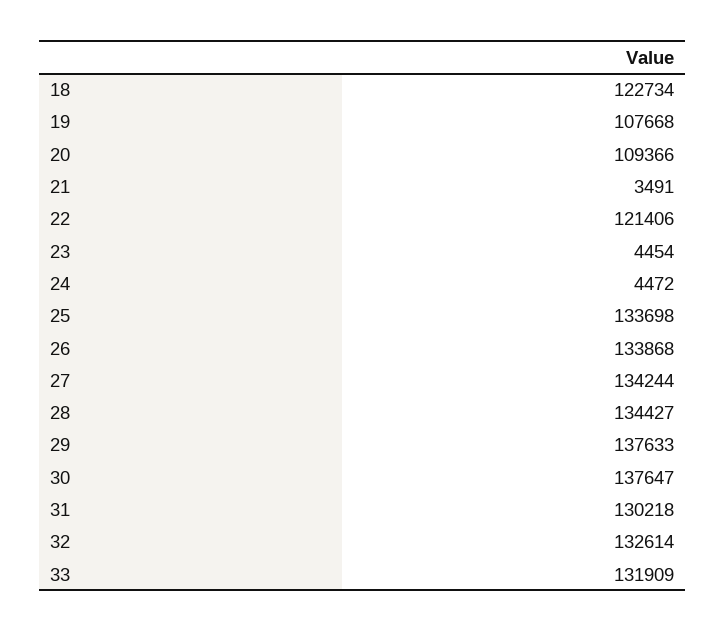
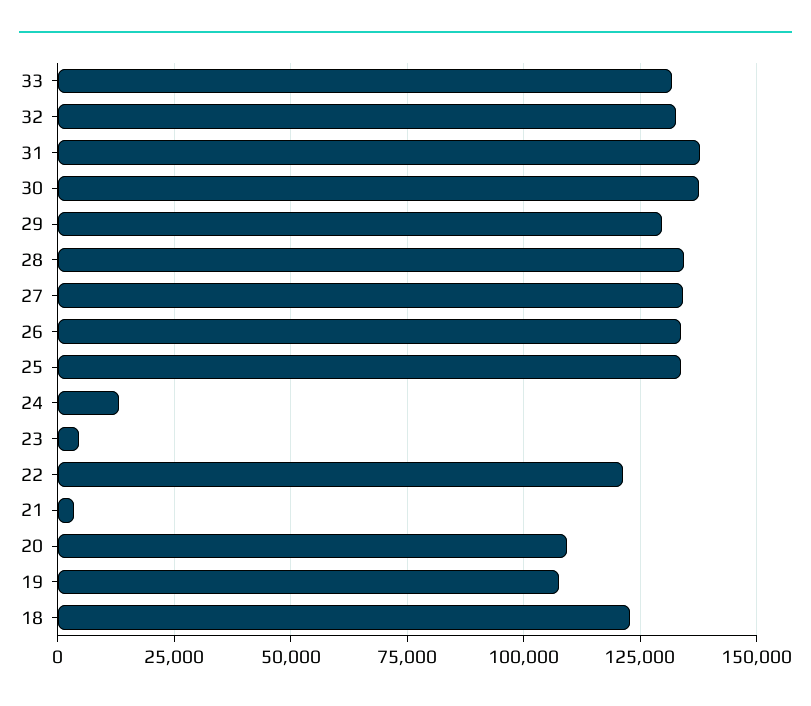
  {
    "18": 122734,
    "19": 107668,
    "20": 109366,
    "21": 3491,
    "22": 121406,
    "23": 4454,
-   "24": 4472,
+   "24": 12500,
    "25": 133698,
    "26": 133868,
    "27": 134244,
    "28": 134427,
-   "29": 137633,
+   "29": 130000,
    "30": 137647,
-   "31": 130218,
+   "31": 137500,
    "32": 132614,
    "33": 131909
  }

